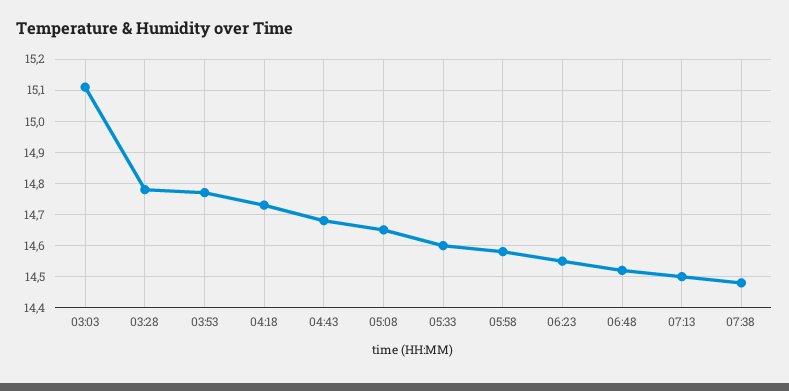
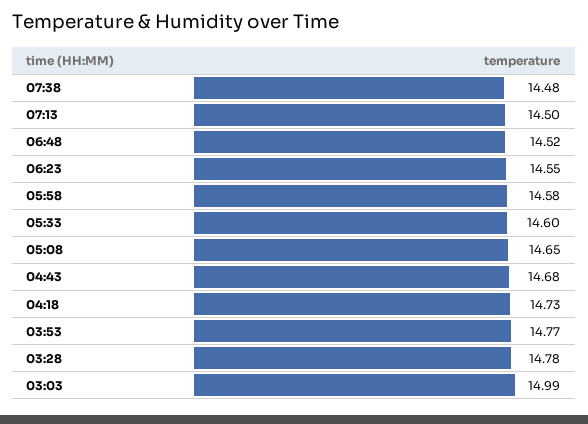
  {
-   "03:03": 15.1,
+   "03:03": 14.99,
    "03:28": 14.78,
    "03:53": 14.77,
    "04:18": 14.73,
    "04:43": 14.68,
    "05:08": 14.65,
    "05:33": 14.6,
    "05:58": 14.58,
    "06:23": 14.55,
    "06:48": 14.52,
    "07:13": 14.5,
    "07:38": 14.48
  }

